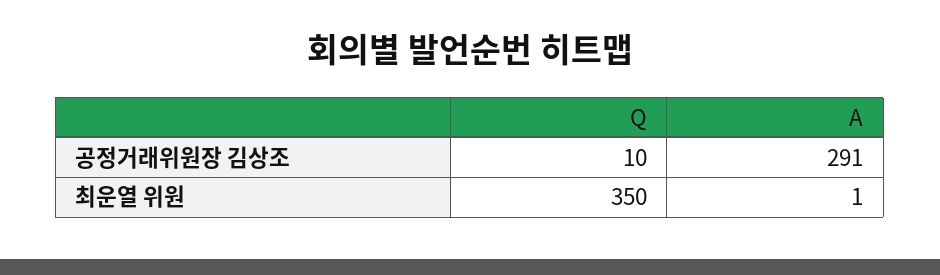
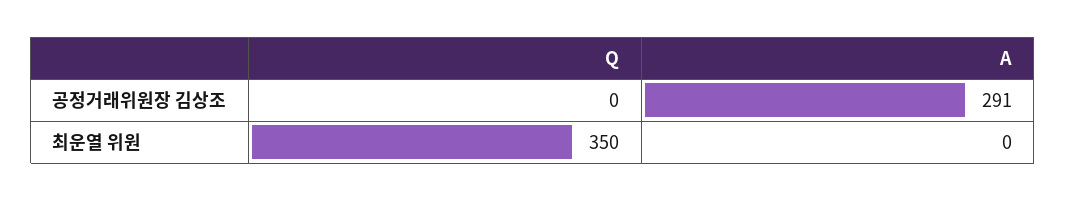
  {
    "Q": {
-     "공정거래위원장 김상조": 10,
+     "공정거래위원장 김상조": 0,
      "최운열 위원": 350
    },
    "A": {
      "공정거래위원장 김상조": 291,
-     "최운열 위원": 1
+     "최운열 위원": 0
    }
  }

